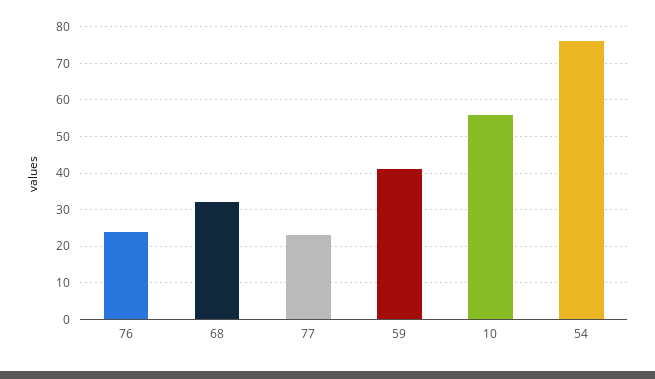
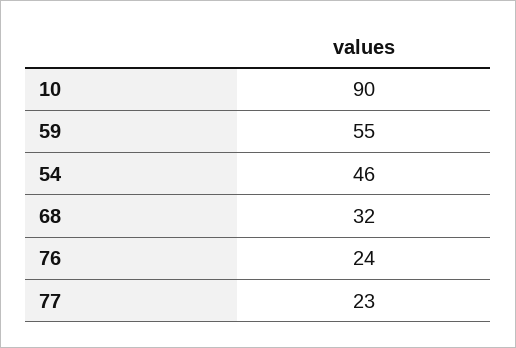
  {
    "76": 24,
    "68": 32,
    "77": 23,
-   "59": 40,
+   "59": 55,
-   "10": 55,
+   "10": 90,
-   "54": 75
+   "54": 46
  }

